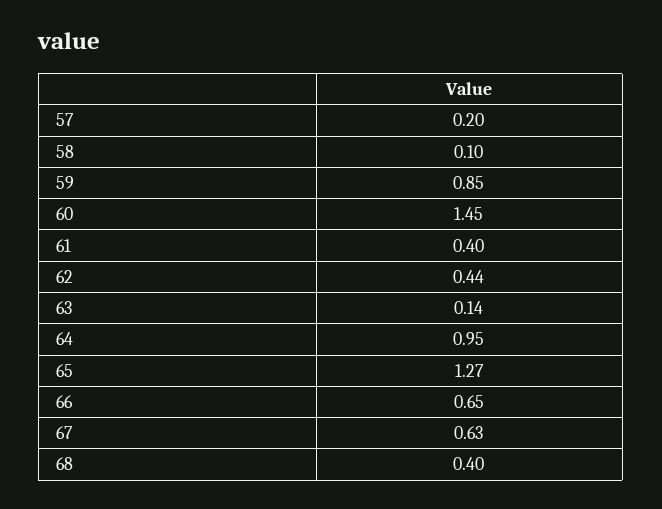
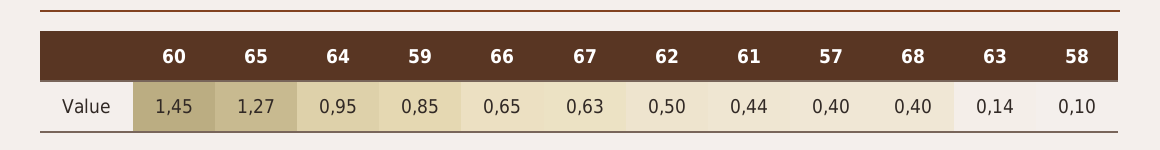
  {
-   "57": 0.2,
+   "57": 0.4,
    "58": 0.1,
    "59": 0.85,
    "60": 1.45,
-   "61": 0.4,
+   "61": 0.44,
-   "62": 0.44,
+   "62": 0.5,
    "63": 0.14,
    "64": 0.95,
    "65": 1.27,
    "66": 0.65,
    "67": 0.63,
    "68": 0.4
  }

